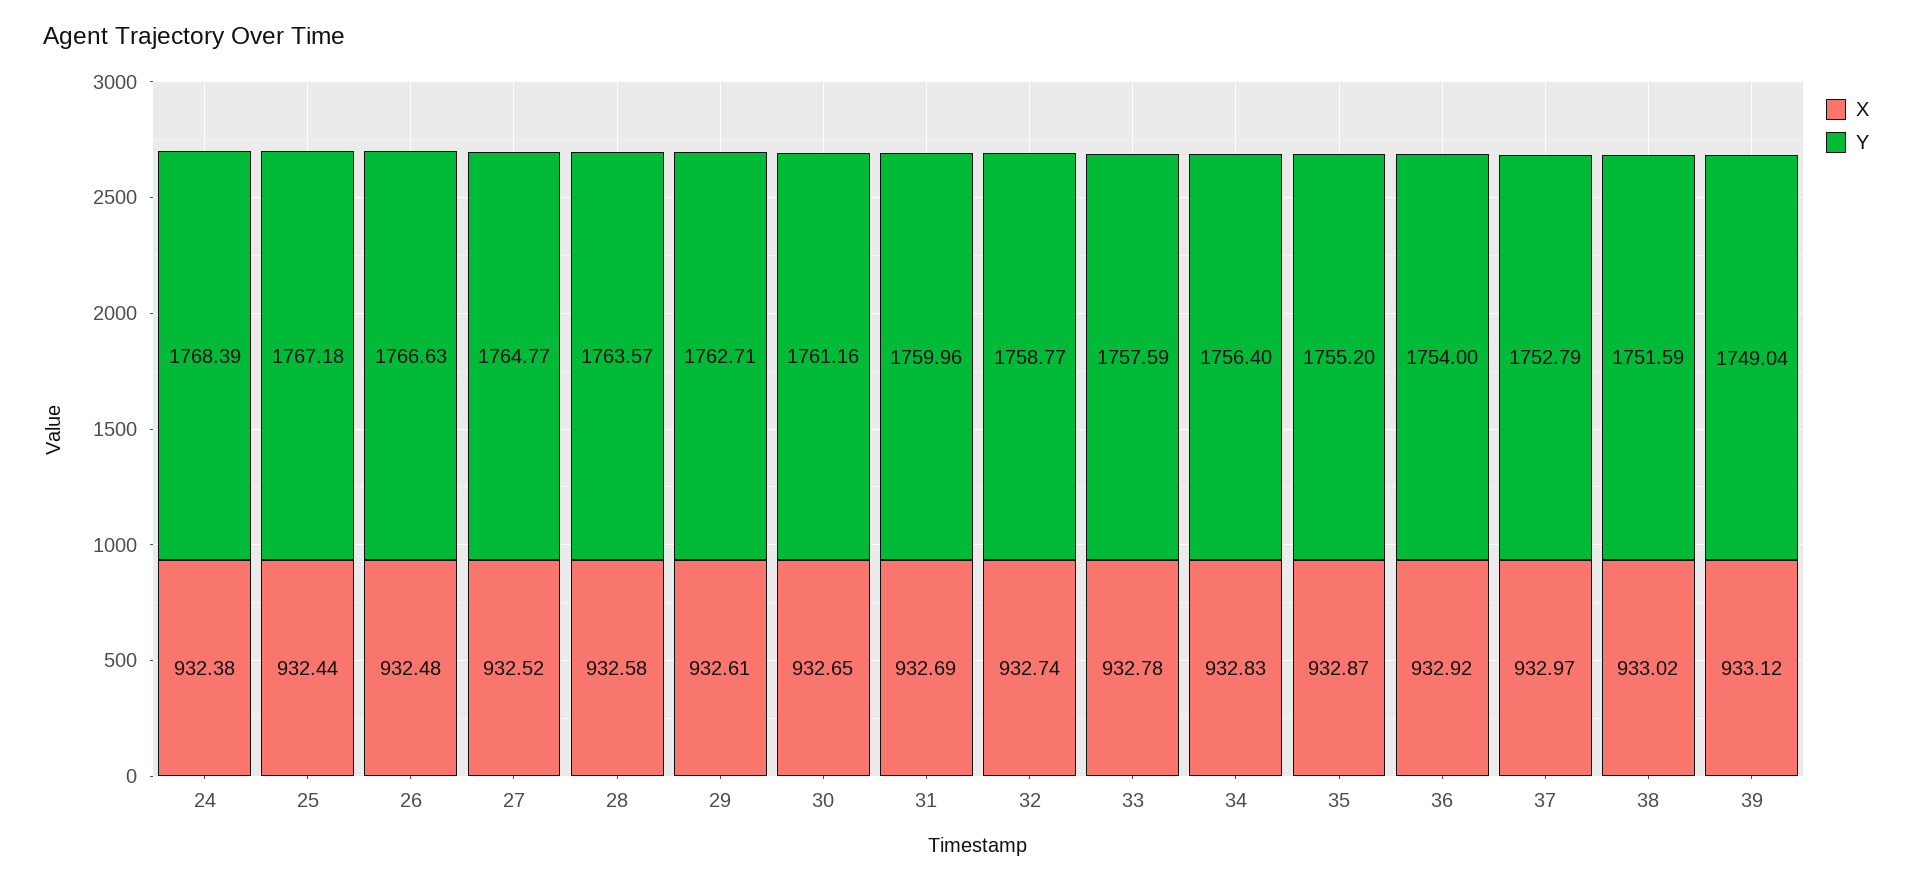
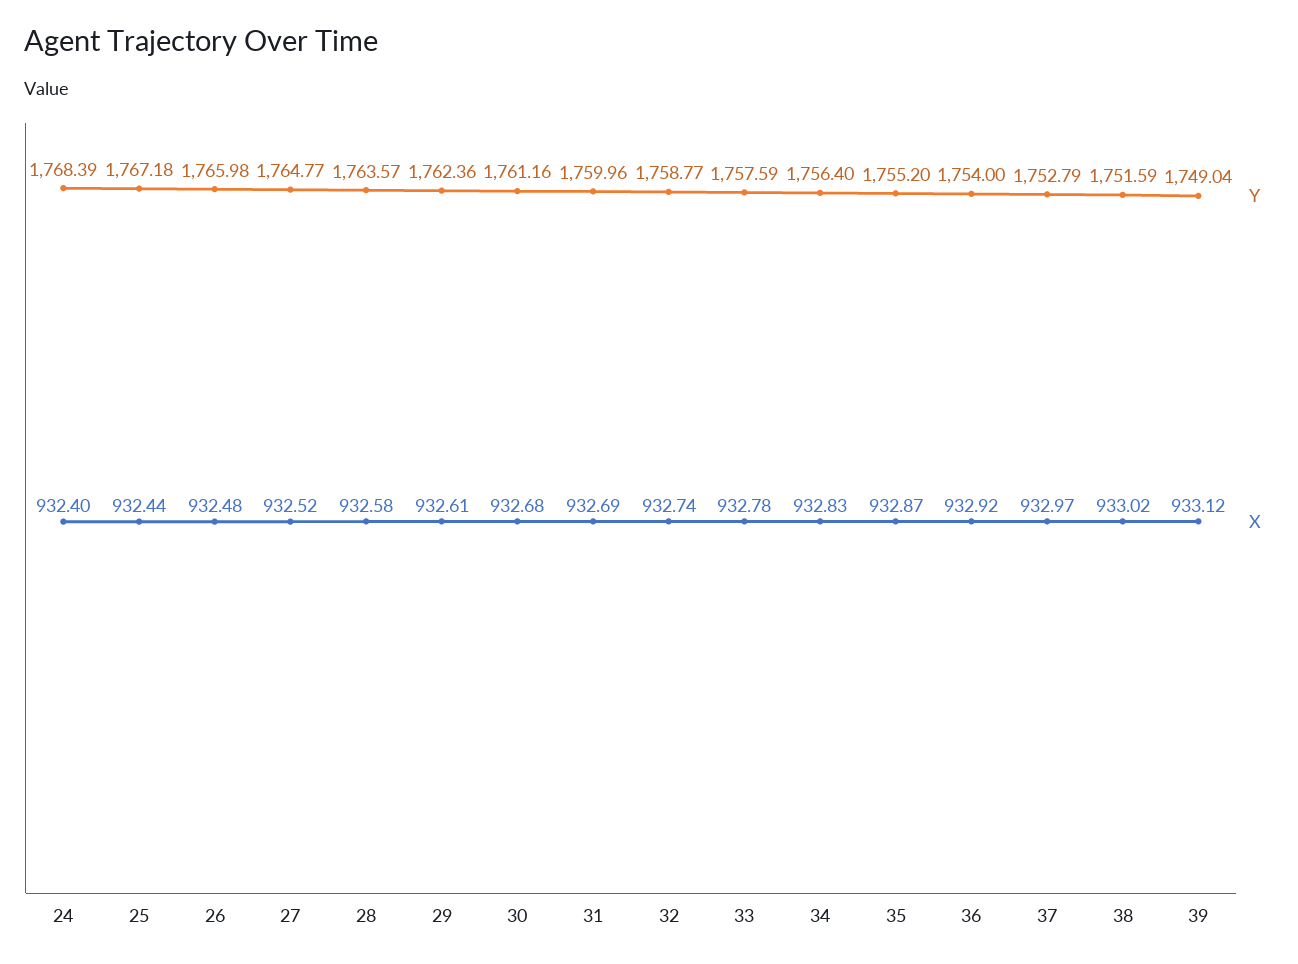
  {
    "X": {
-     "24": 932.38,
+     "24": 932.4,
      "25": 932.44,
      "26": 932.48,
      "27": 932.52,
      "28": 932.58,
      "29": 932.61,
-     "30": 932.65,
+     "30": 932.68,
      "31": 932.69,
      "32": 932.74,
      "33": 932.78,
      "34": 932.83,
      "35": 932.87,
      "36": 932.92,
      "37": 932.97,
      "38": 933.02,
      "39": 933.12
    },
    "Y": {
      "24": 1768.39,
      "25": 1767.18,
-     "26": 1766.63,
+     "26": 1765.98,
      "27": 1764.77,
      "28": 1763.57,
-     "29": 1762.71,
+     "29": 1762.36,
      "30": 1761.16,
      "31": 1759.96,
      "32": 1758.77,
      "33": 1757.59,
      "34": 1756.4,
      "35": 1755.2,
      "36": 1754,
      "37": 1752.79,
      "38": 1751.59,
      "39": 1749.04
    }
  }

